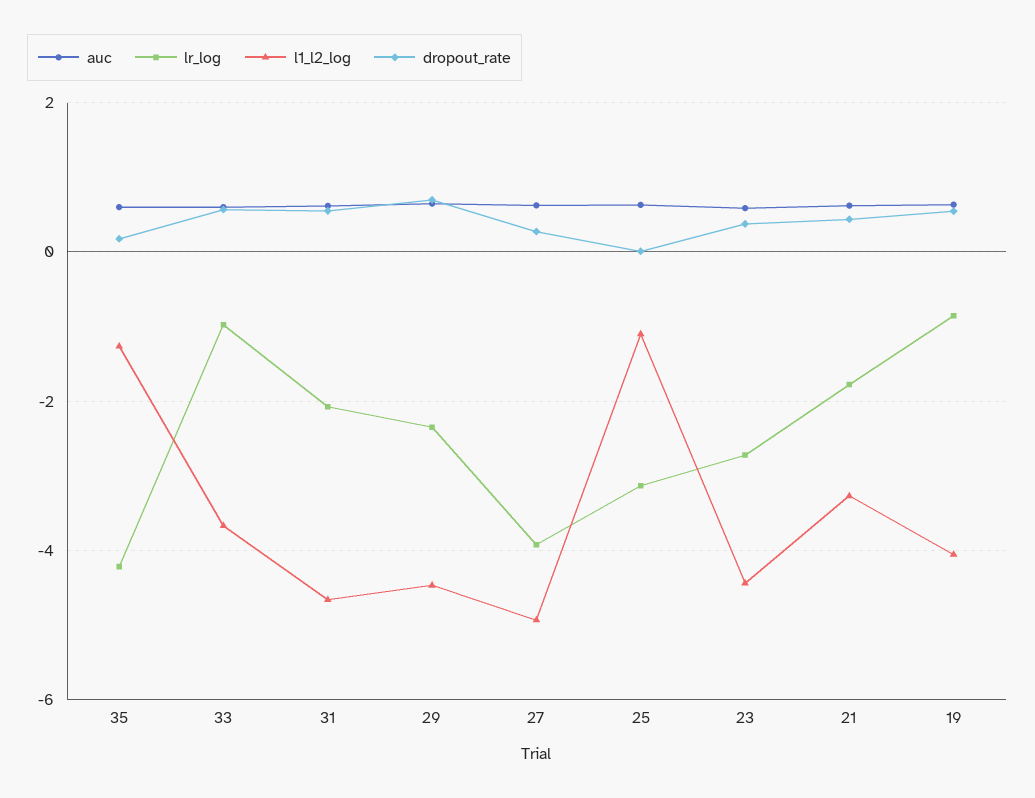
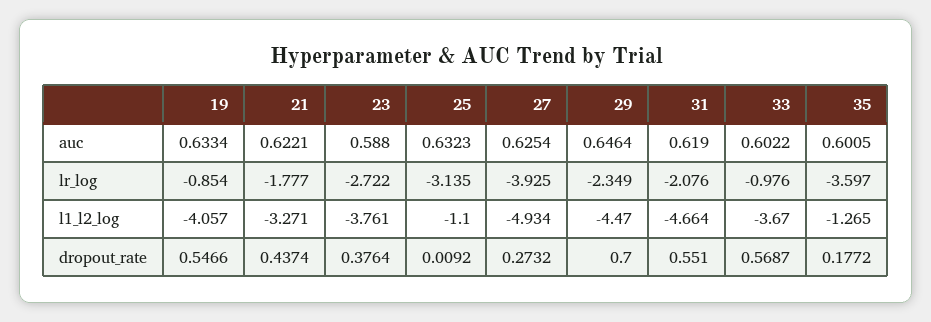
  {
    "auc": {
      "35": 0.6005,
      "33": 0.6022,
      "31": 0.619,
      "29": 0.6464,
      "27": 0.6254,
      "25": 0.6323,
      "23": 0.588,
      "21": 0.6221,
      "19": 0.6334
    },
    "lr_log": {
-     "35": -4.2,
+     "35": -3.597,
      "33": -0.976,
      "31": -2.076,
      "29": -2.349,
      "27": -3.925,
      "25": -3.135,
      "23": -2.722,
      "21": -1.777,
      "19": -0.854
    },
    "l1_l2_log": {
      "35": -1.265,
      "33": -3.67,
      "31": -4.664,
      "29": -4.47,
      "27": -4.934,
      "25": -1.1,
-     "23": -4.4,
+     "23": -3.761,
      "21": -3.271,
      "19": -4.057
    },
    "dropout_rate": {
      "35": 0.1772,
      "33": 0.5687,
      "31": 0.551,
      "29": 0.7,
      "27": 0.2732,
      "25": 0.0092,
      "23": 0.3764,
      "21": 0.4374,
      "19": 0.5466
    }
  }

